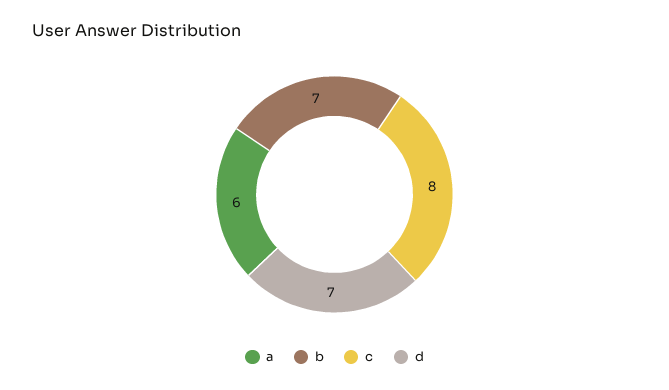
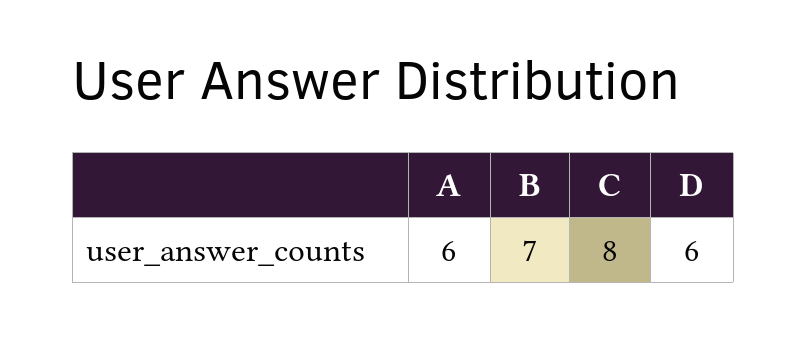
  {
    "a": 6,
    "b": 7,
    "c": 8,
-   "d": 7
+   "d": 6
  }

